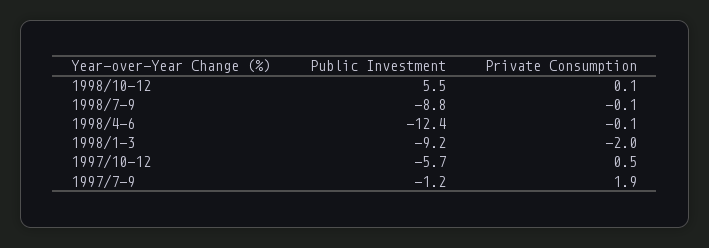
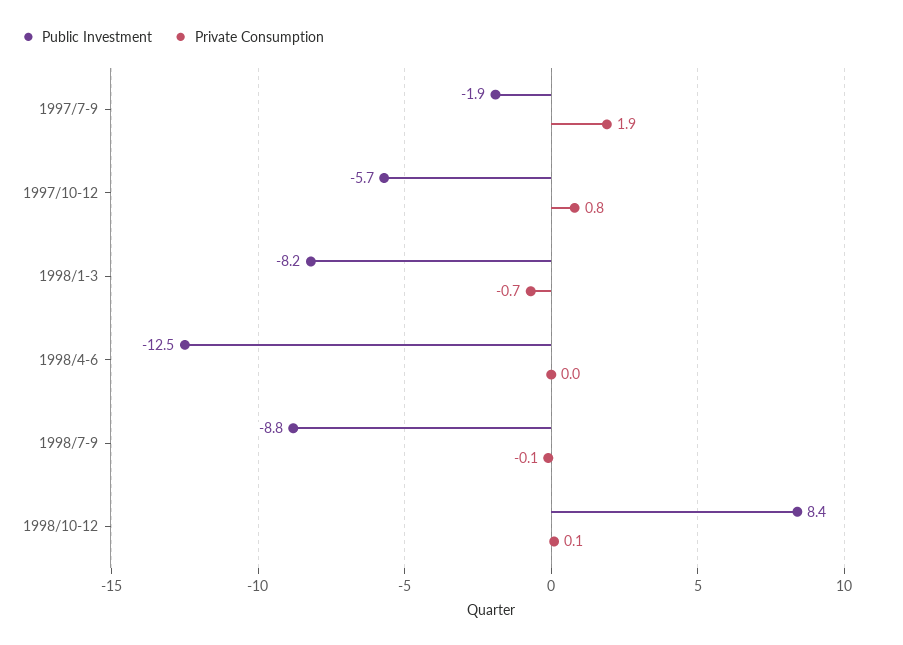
  {
    "Public Investment": {
-     "1998/10-12": 5.5,
+     "1998/10-12": 8.4,
      "1998/7-9": -8.8,
-     "1998/4-6": -12.4,
+     "1998/4-6": -12.5,
-     "1998/1-3": -9.2,
+     "1998/1-3": -8.2,
      "1997/10-12": -5.7,
-     "1997/7-9": -1.2
+     "1997/7-9": -1.9
    },
    "Private Consumption": {
      "1998/10-12": 0.1,
      "1998/7-9": -0.1,
-     "1998/4-6": -0.1,
+     "1998/4-6": 0,
-     "1998/1-3": -2,
+     "1998/1-3": -0.7,
-     "1997/10-12": 0.5,
+     "1997/10-12": 0.8,
      "1997/7-9": 1.9
    }
  }

